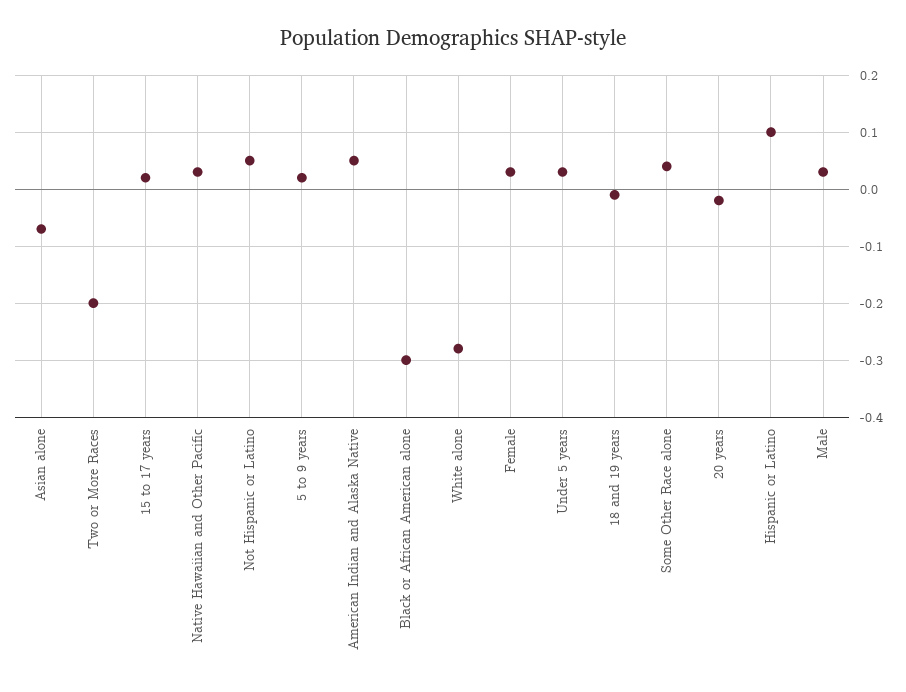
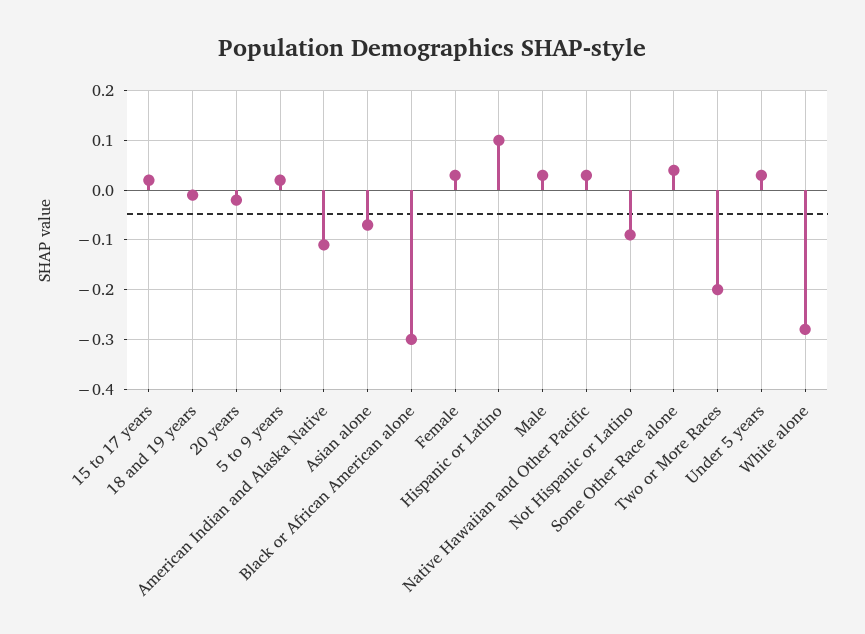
  {
    "Asian alone": -0.05,
    "Two or More Races": -0.2,
    "15 to 17 years": 0,
    "Native Hawaiian and Other Pacific": 0.05,
-   "Not Hispanic or Latino": 0.05,
+   "Not Hispanic or Latino": -0.1,
    "5 to 9 years": 0,
-   "American Indian and Alaska Native": 0.05,
+   "American Indian and Alaska Native": -0.1,
    "Black or African American alone": -0.3,
    "White alone": -0.3,
    "Female": 0.05,
    "Under 5 years": 0.05,
    "18 and 19 years": 0,
    "Some Other Race alone": 0.05,
    "20 years": 0,
    "Hispanic or Latino": 0.1,
    "Male": 0.05
  }

